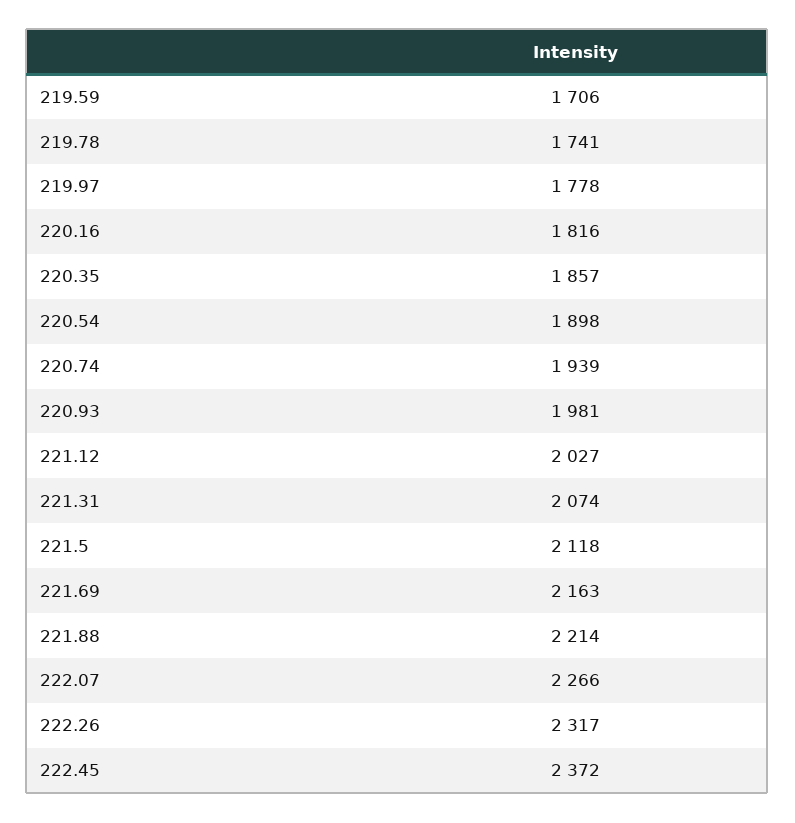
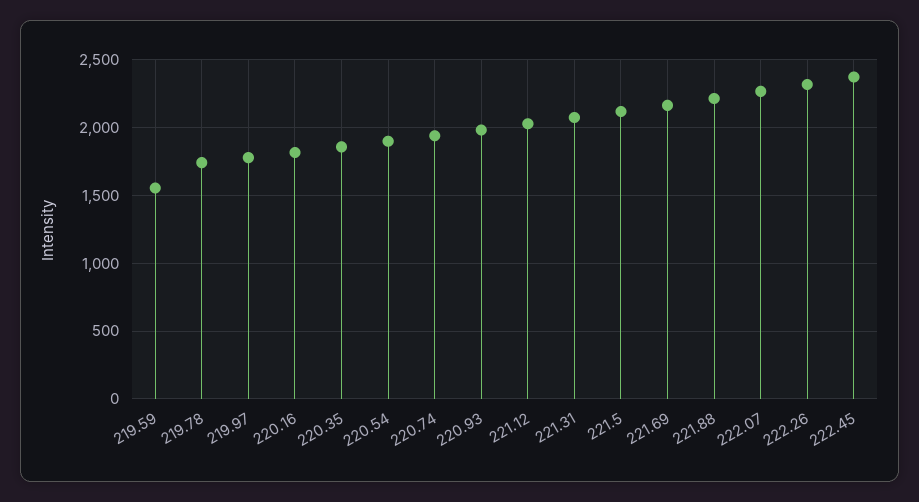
  {
-   "219.59": 1706,
+   "219.59": 1550,
    "219.78": 1741,
    "219.97": 1778,
    "220.16": 1816,
    "220.35": 1857,
    "220.54": 1898,
    "220.74": 1939,
    "220.93": 1981,
    "221.12": 2027,
    "221.31": 2074,
    "221.5": 2118,
    "221.69": 2163,
    "221.88": 2214,
    "222.07": 2266,
    "222.26": 2317,
    "222.45": 2372
  }

